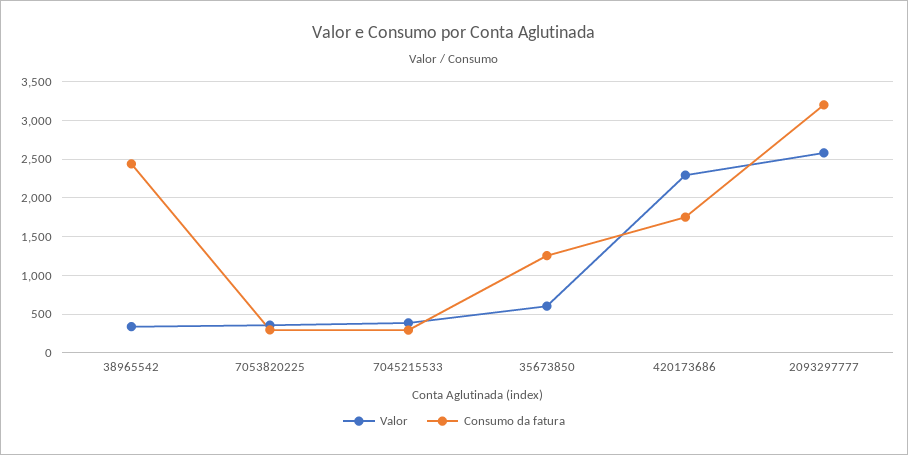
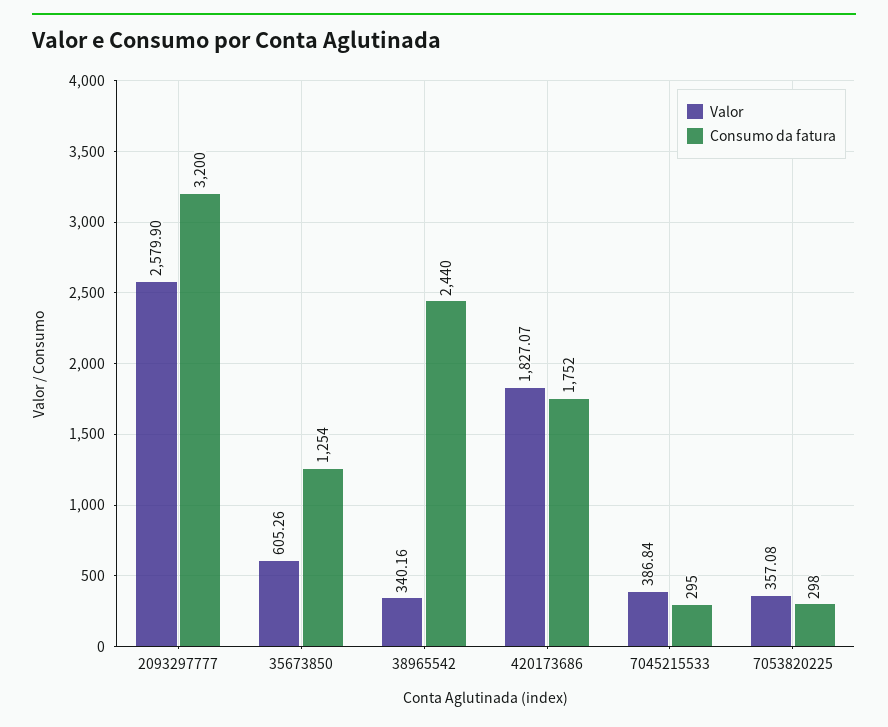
  {
    "Valor": {
      "38965542": 340.16,
      "7053820225": 357.08,
      "7045215533": 386.84,
      "35673850": 605.26,
-     "420173686": 2300,
+     "420173686": 1827.07,
      "2093297777": 2579.9
    },
    "Consumo da fatura": {
      "38965542": 2440,
      "7053820225": 298,
      "7045215533": 295,
      "35673850": 1254,
      "420173686": 1752,
      "2093297777": 3200
    }
  }

